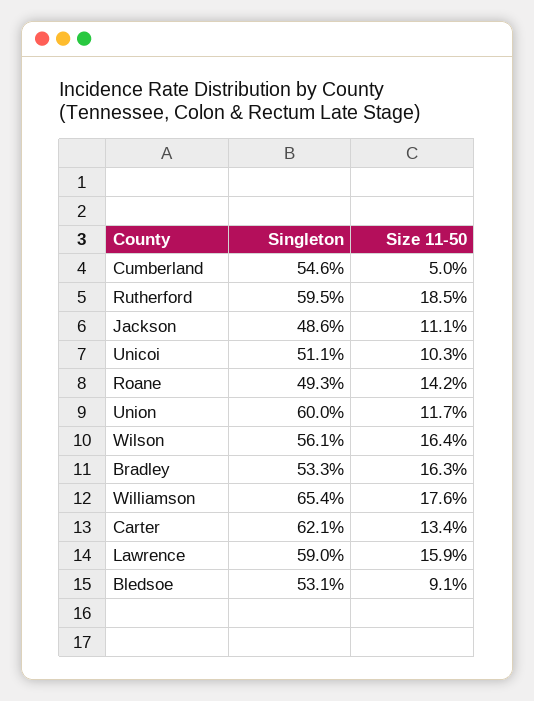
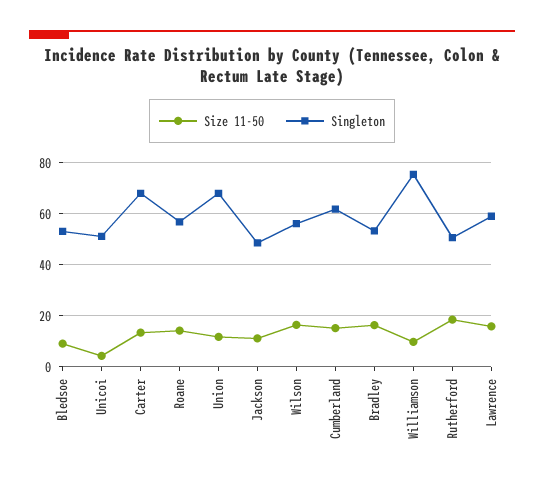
  {
    "Singleton": {
-     "Cumberland": 54.6,
+     "Cumberland": 62.5,
-     "Rutherford": 59.5,
+     "Rutherford": 50,
      "Jackson": 48.6,
      "Unicoi": 51.1,
-     "Roane": 49.3,
+     "Roane": 57.5,
-     "Union": 60,
+     "Union": 67.5,
      "Wilson": 56.1,
      "Bradley": 53.3,
-     "Williamson": 65.4,
+     "Williamson": 75,
-     "Carter": 62.1,
+     "Carter": 67.5,
      "Lawrence": 59,
      "Bledsoe": 53.1
    },
    "Size 11-50": {
-     "Cumberland": 5,
+     "Cumberland": 15,
      "Rutherford": 18.5,
      "Jackson": 11.1,
-     "Unicoi": 10.3,
+     "Unicoi": 5,
      "Roane": 14.2,
      "Union": 11.7,
      "Wilson": 16.4,
      "Bradley": 16.3,
-     "Williamson": 17.6,
+     "Williamson": 10,
      "Carter": 13.4,
      "Lawrence": 15.9,
      "Bledsoe": 9.1
    }
  }

